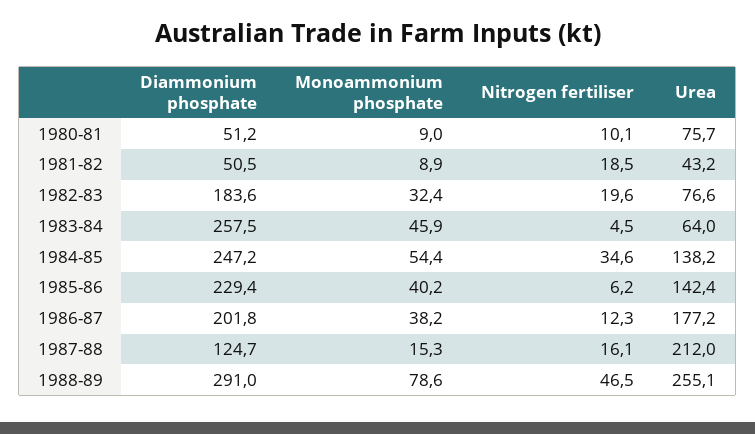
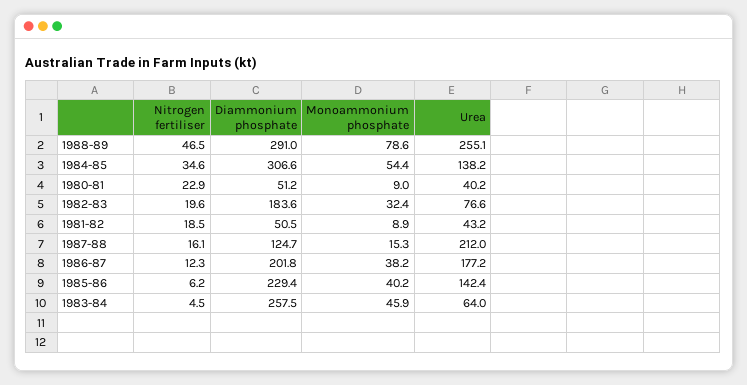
  {
    "Diammonium phosphate": {
      "1980-81": 51.2,
      "1981-82": 50.5,
      "1982-83": 183.6,
      "1983-84": 257.5,
-     "1984-85": 247.2,
+     "1984-85": 306.6,
      "1985-86": 229.4,
      "1986-87": 201.8,
      "1987-88": 124.7,
      "1988-89": 291
    },
    "Monoammonium phosphate": {
      "1980-81": 9,
      "1981-82": 8.9,
      "1982-83": 32.4,
      "1983-84": 45.9,
      "1984-85": 54.4,
      "1985-86": 40.2,
      "1986-87": 38.2,
      "1987-88": 15.3,
      "1988-89": 78.6
    },
    "Nitrogen fertiliser": {
-     "1980-81": 10.1,
+     "1980-81": 22.9,
      "1981-82": 18.5,
      "1982-83": 19.6,
      "1983-84": 4.5,
      "1984-85": 34.6,
      "1985-86": 6.2,
      "1986-87": 12.3,
      "1987-88": 16.1,
      "1988-89": 46.5
    },
    "Urea": {
-     "1980-81": 75.7,
+     "1980-81": 40.2,
      "1981-82": 43.2,
      "1982-83": 76.6,
      "1983-84": 64,
      "1984-85": 138.2,
      "1985-86": 142.4,
      "1986-87": 177.2,
      "1987-88": 212,
      "1988-89": 255.1
    }
  }

